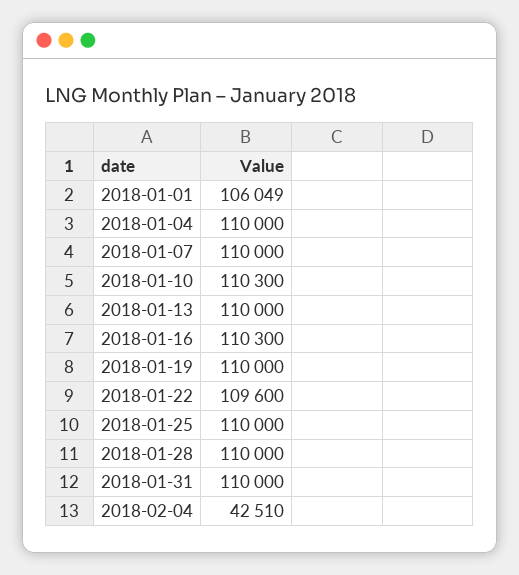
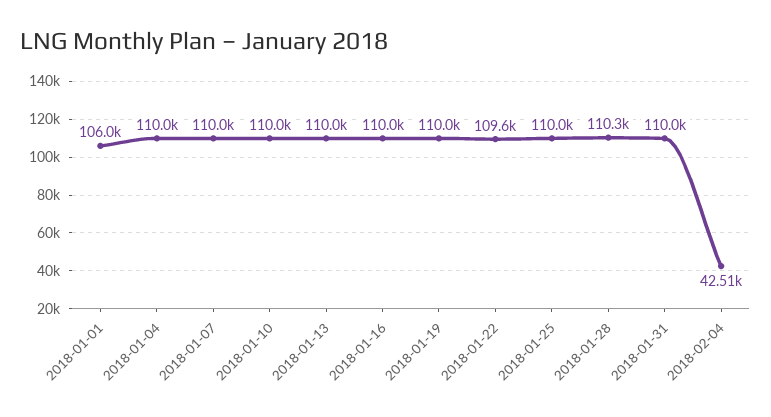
  {
    "2018-01-01": 106049,
    "2018-01-04": 110000,
    "2018-01-07": 110000,
-   "2018-01-10": 110300,
+   "2018-01-10": 110000,
    "2018-01-13": 110000,
-   "2018-01-16": 110300,
+   "2018-01-16": 110000,
    "2018-01-19": 110000,
    "2018-01-22": 109600,
    "2018-01-25": 110000,
-   "2018-01-28": 110000,
+   "2018-01-28": 110300,
    "2018-01-31": 110000,
    "2018-02-04": 42510
  }

